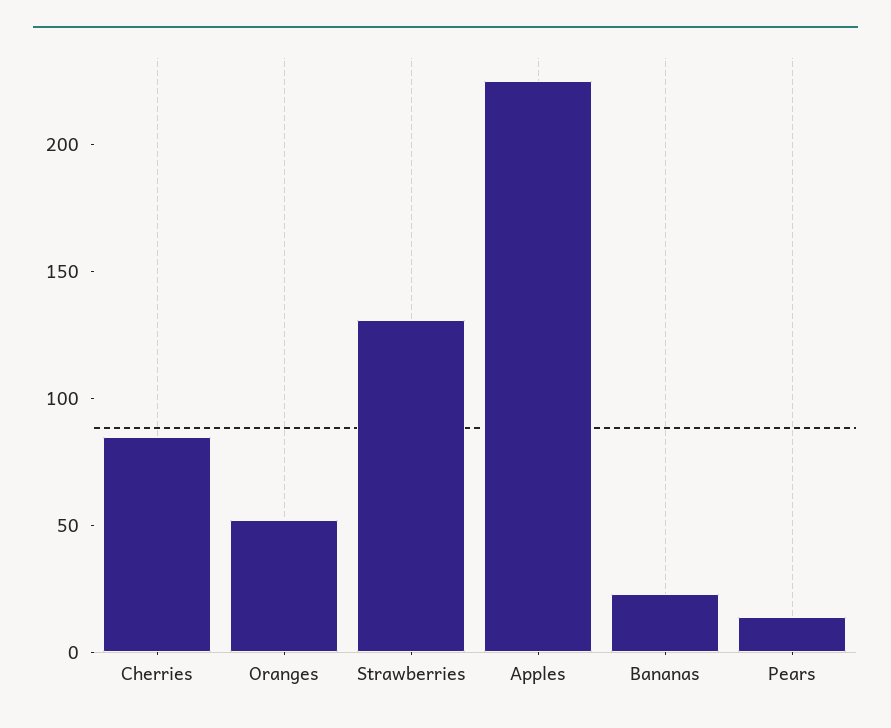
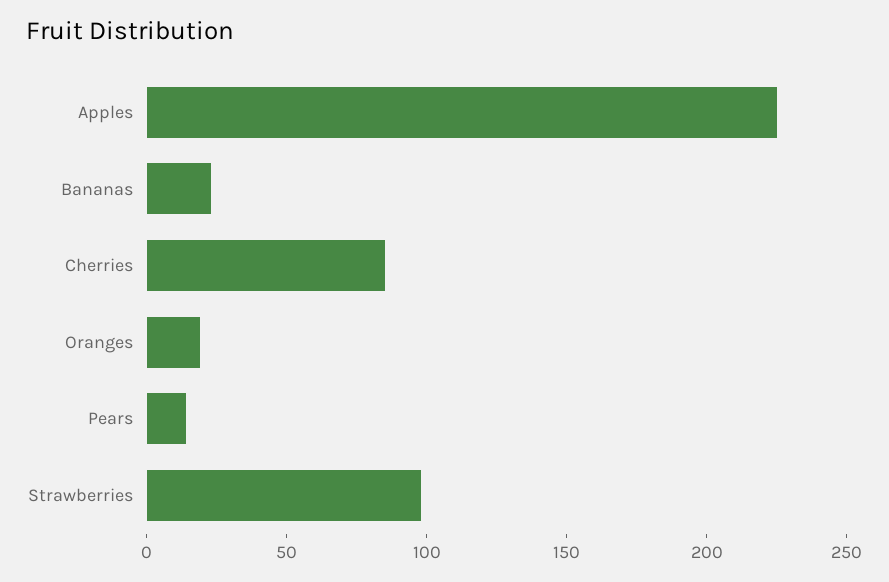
  {
    "Cherries": 90,
-   "Oranges": 50,
+   "Oranges": 20,
-   "Strawberries": 130,
+   "Strawberries": 100,
    "Apples": 230,
    "Bananas": 20,
    "Pears": 10
  }

